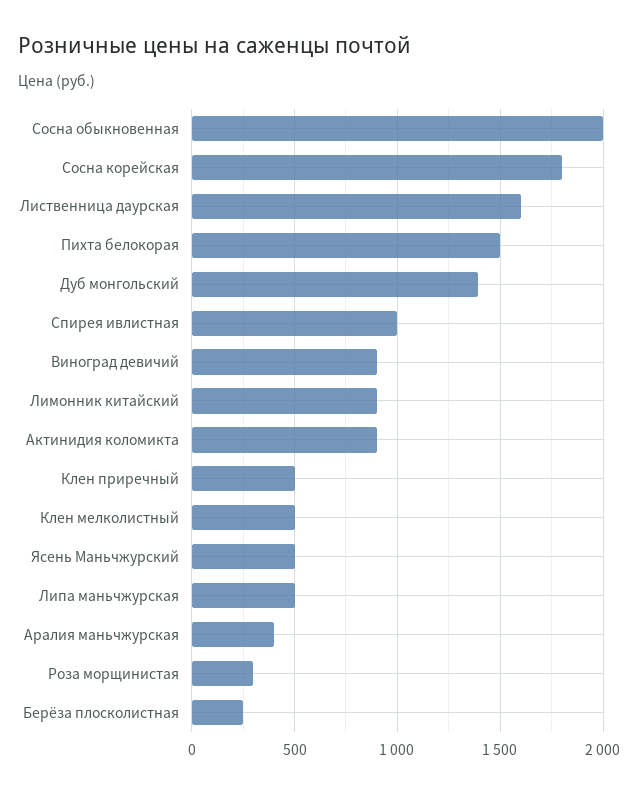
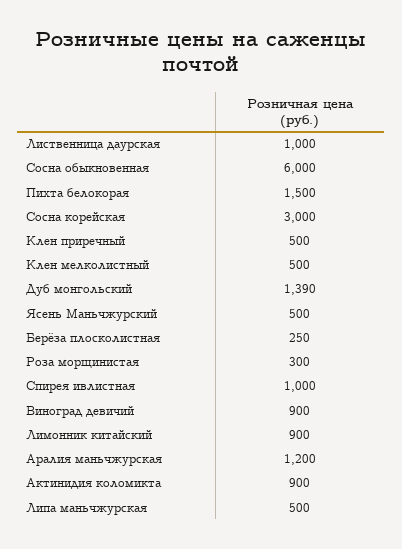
  {
-   "Сосна обыкновенная": 2000,
+   "Сосна обыкновенная": 6000,
-   "Сосна корейская": 1800,
+   "Сосна корейская": 3000,
-   "Лиственница даурская": 1600,
+   "Лиственница даурская": 1000,
    "Пихта белокорая": 1500,
    "Дуб монгольский": 1390,
    "Спирея ивлистная": 1000,
    "Виноград девичий": 900,
    "Лимонник китайский": 900,
    "Актинидия коломикта": 900,
    "Клен приречный": 500,
    "Клен мелколистный": 500,
    "Ясень Маньчжурский": 500,
    "Липа маньчжурская": 500,
-   "Аралия маньчжурская": 400,
+   "Аралия маньчжурская": 1200,
    "Роза морщинистая": 300,
    "Берёза плосколистная": 250
  }

